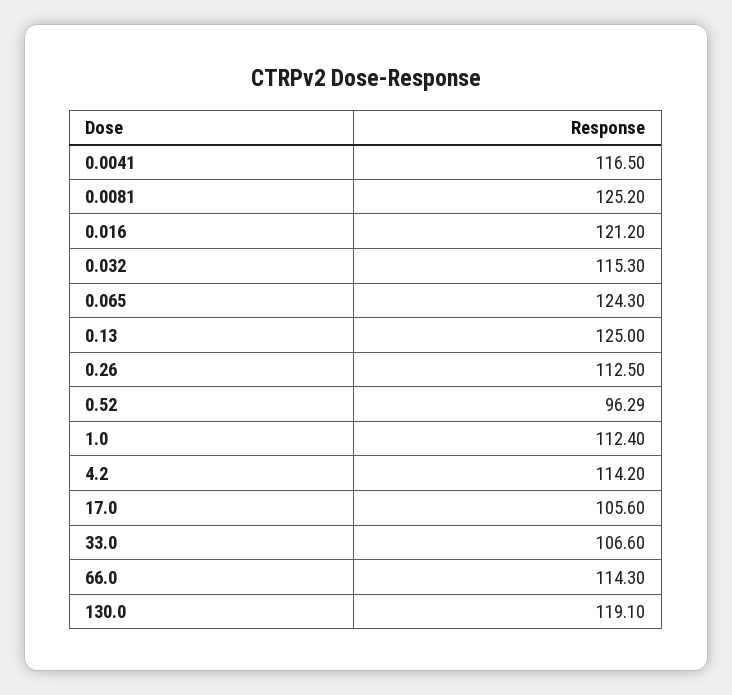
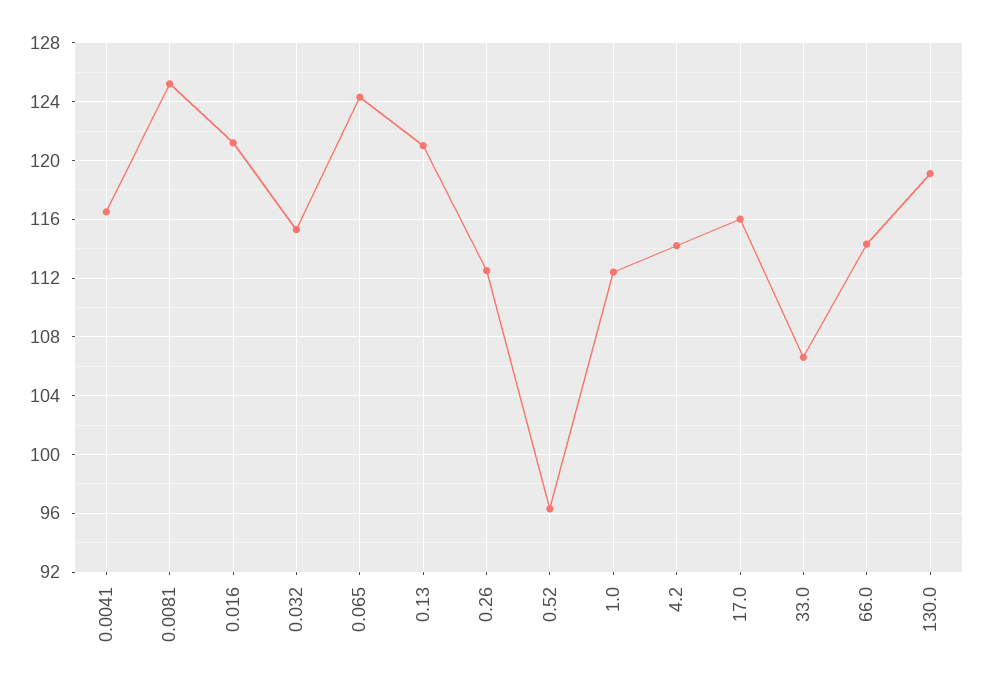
  {
    "0.0041": 116.5,
    "0.0081": 125.2,
    "0.016": 121.2,
    "0.032": 115.3,
    "0.065": 124.3,
-   "0.13": 125,
+   "0.13": 121,
    "0.26": 112.5,
    "0.52": 96.29,
    "1.0": 112.4,
    "4.2": 114.2,
-   "17.0": 105.6,
+   "17.0": 116,
    "33.0": 106.6,
    "66.0": 114.3,
    "130.0": 119.1
  }

